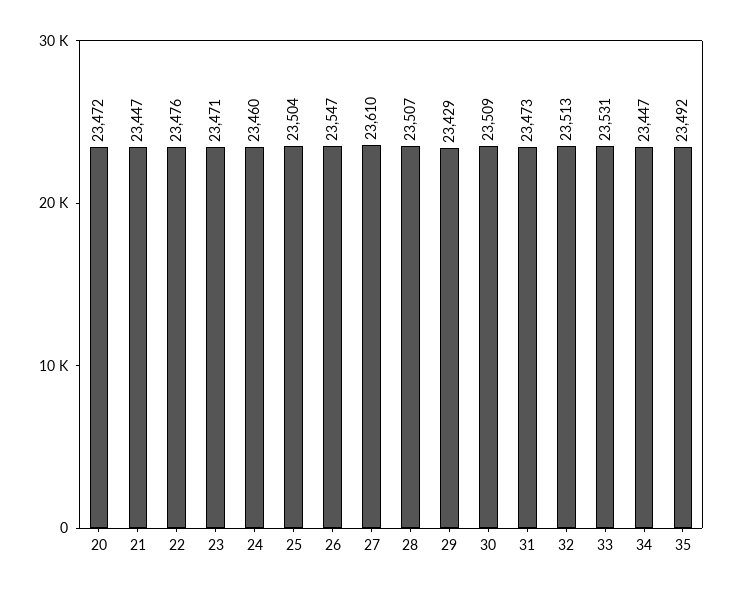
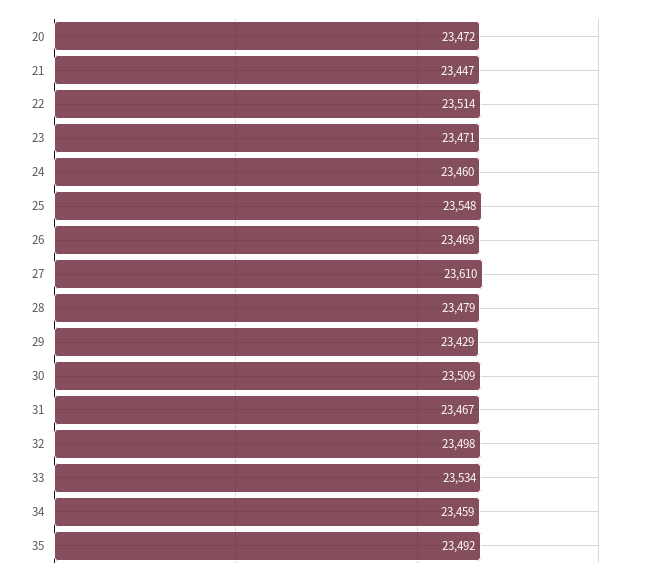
  {
    "20": 23472,
    "21": 23447,
-   "22": 23476,
+   "22": 23514,
    "23": 23471,
    "24": 23460,
-   "25": 23504,
+   "25": 23548,
-   "26": 23547,
+   "26": 23469,
    "27": 23610,
-   "28": 23507,
+   "28": 23479,
    "29": 23429,
    "30": 23509,
-   "31": 23473,
+   "31": 23467,
-   "32": 23513,
+   "32": 23498,
-   "33": 23531,
+   "33": 23534,
-   "34": 23447,
+   "34": 23459,
    "35": 23492
  }

